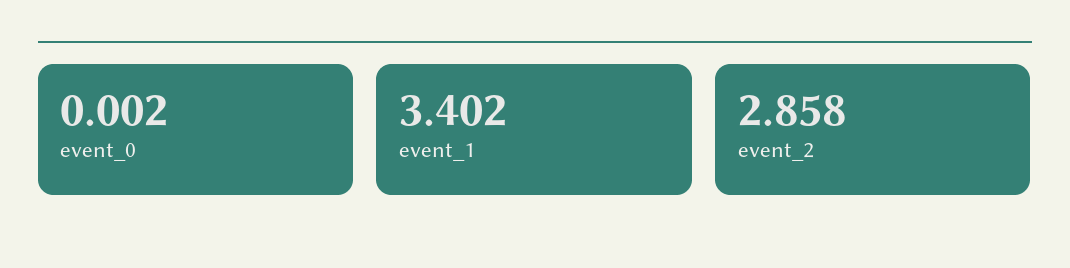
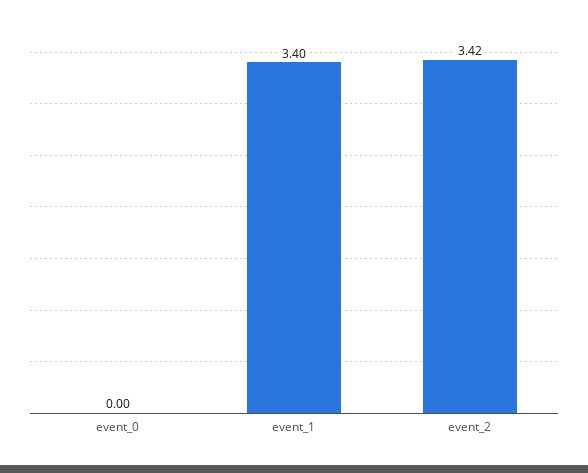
  {
    "event_0": 0.002,
    "event_1": 3.402,
-   "event_2": 2.858
+   "event_2": 3.42
  }

